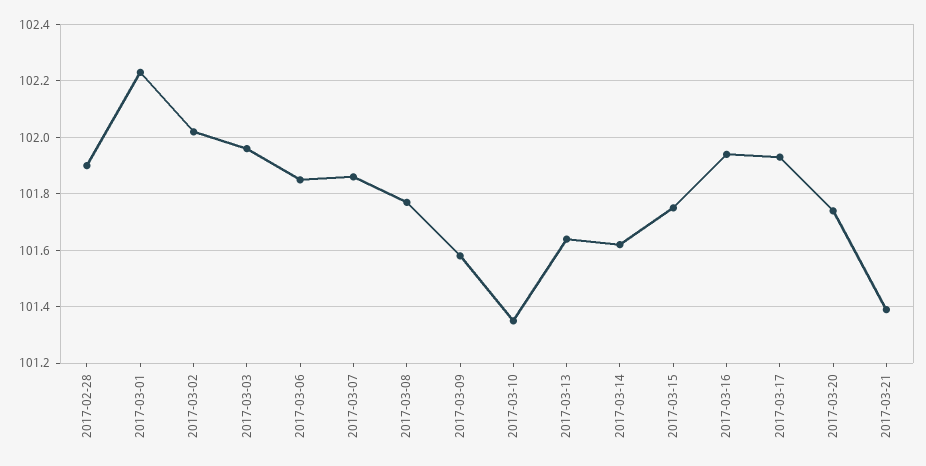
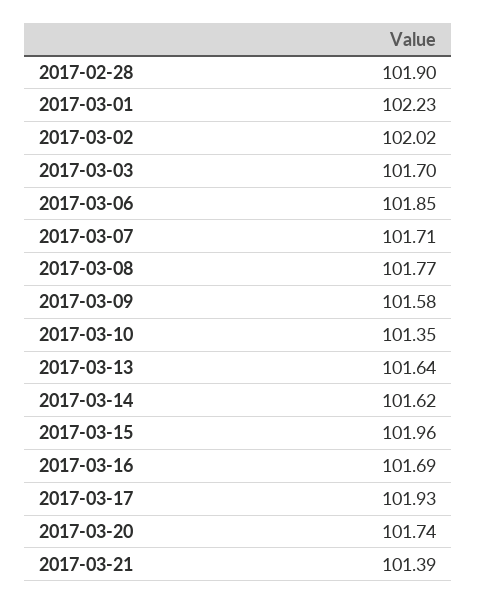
  {
    "2017-02-28": 101.9,
    "2017-03-01": 102.23,
    "2017-03-02": 102.02,
-   "2017-03-03": 101.95,
+   "2017-03-03": 101.7,
    "2017-03-06": 101.85,
-   "2017-03-07": 101.85,
+   "2017-03-07": 101.71,
    "2017-03-08": 101.77,
    "2017-03-09": 101.58,
    "2017-03-10": 101.35,
    "2017-03-13": 101.64,
    "2017-03-14": 101.62,
-   "2017-03-15": 101.75,
+   "2017-03-15": 101.96,
-   "2017-03-16": 101.95,
+   "2017-03-16": 101.69,
    "2017-03-17": 101.93,
    "2017-03-20": 101.74,
    "2017-03-21": 101.39
  }

